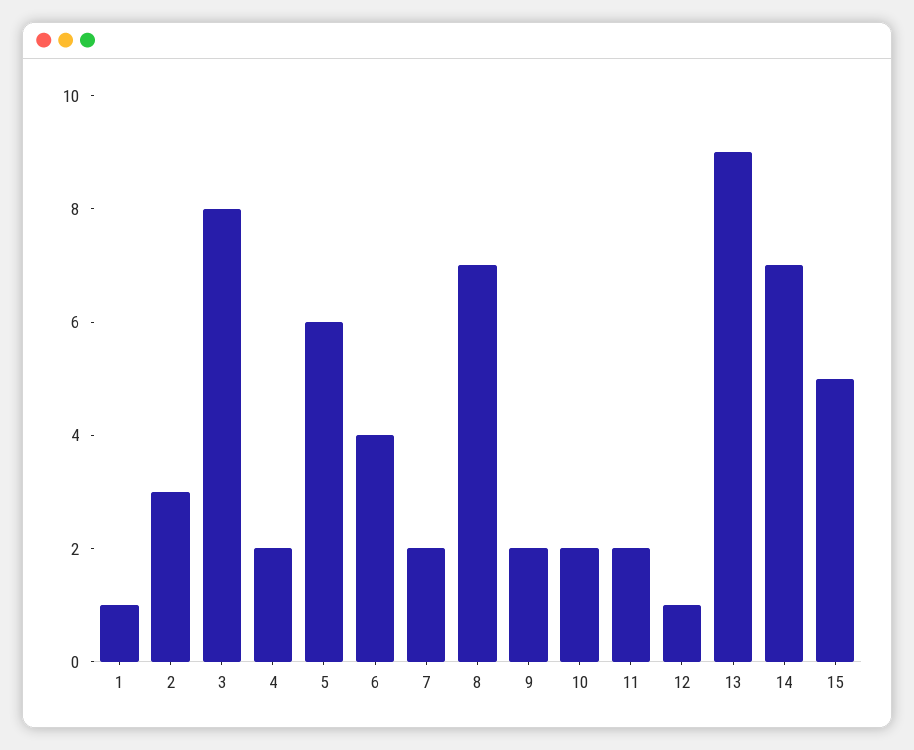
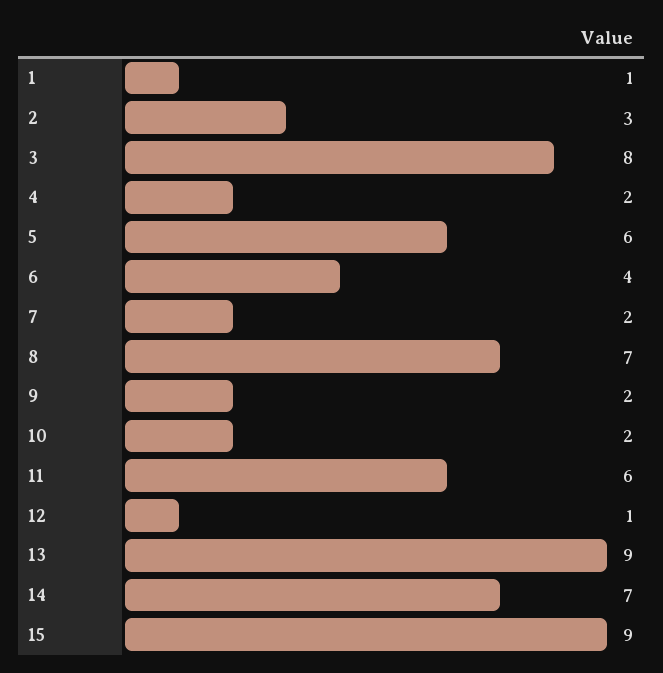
  {
    "1": 1,
    "2": 3,
    "3": 8,
    "4": 2,
    "5": 6,
    "6": 4,
    "7": 2,
    "8": 7,
    "9": 2,
    "10": 2,
-   "11": 2,
+   "11": 6,
    "12": 1,
    "13": 9,
    "14": 7,
-   "15": 5
+   "15": 9
  }

